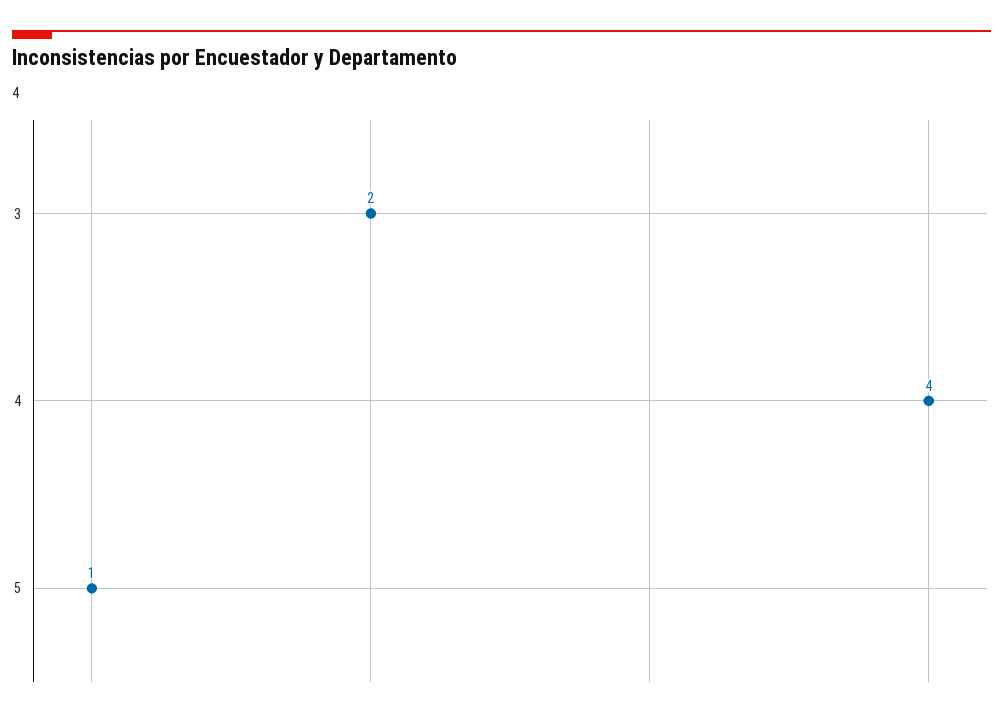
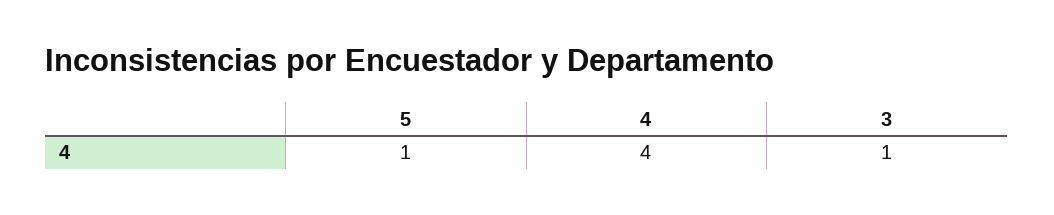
  {
-   "3": 2,
+   "3": 1,
    "4": 4,
    "5": 1
  }

